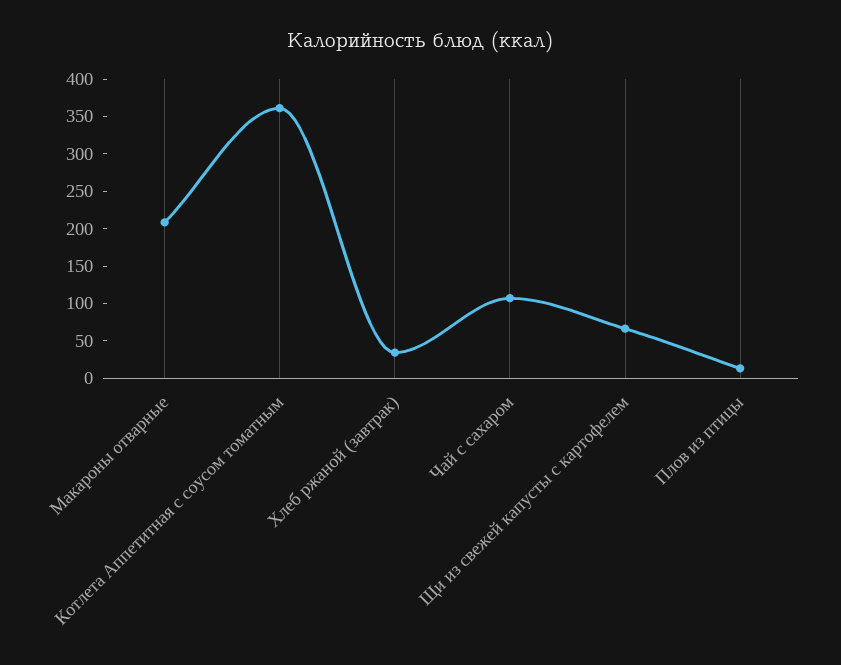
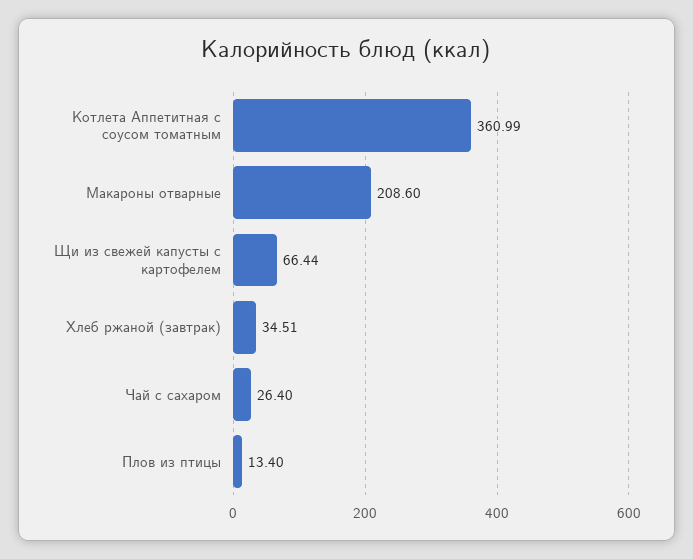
  {
    "Макароны отварные": 208.6,
    "Котлета Аппетитная с соусом томатным": 360.99,
    "Хлеб ржаной (завтрак)": 34.51,
-   "Чай с сахаром": 100,
+   "Чай с сахаром": 26.4,
    "Щи из свежей капусты с картофелем": 66.44,
    "Плов из птицы": 13.4
  }

